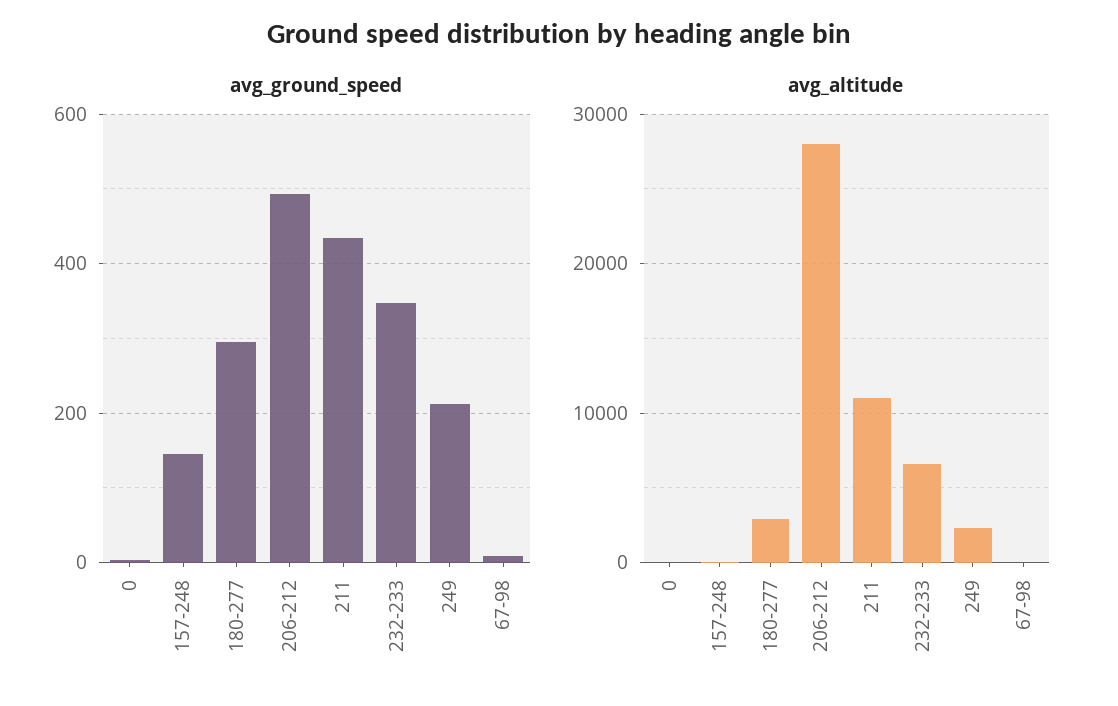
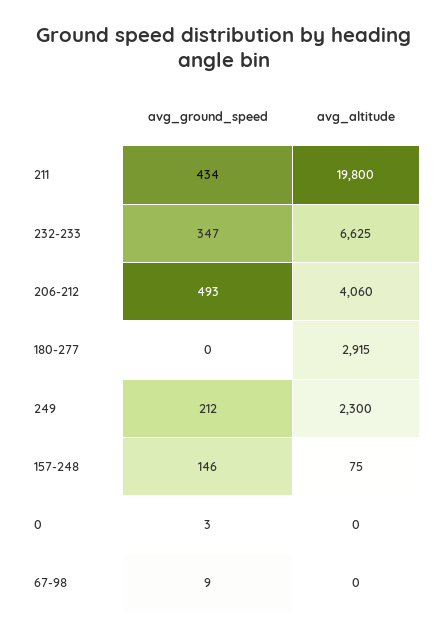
  {
    "avg_ground_speed": {
      "0": 3,
      "157-248": 146,
-     "180-277": 300,
+     "180-277": 0,
      "206-212": 493,
      "211": 434,
      "232-233": 347,
      "249": 212,
      "67-98": 9
    },
    "avg_altitude": {
      "0": 0,
      "157-248": 75,
      "180-277": 2915,
-     "206-212": 28000,
+     "206-212": 4060,
-     "211": 11000,
+     "211": 19800,
      "232-233": 6625,
      "249": 2300,
      "67-98": 0
    }
  }

